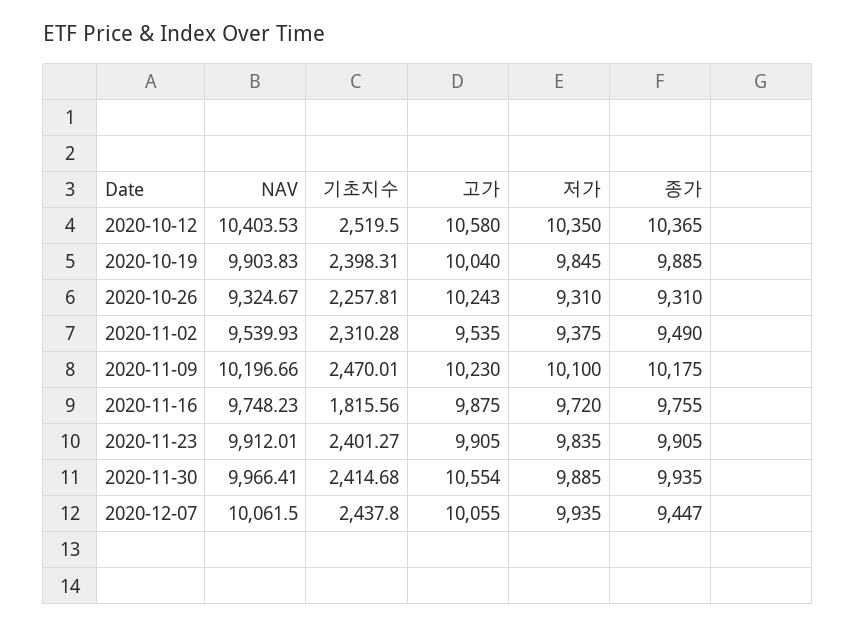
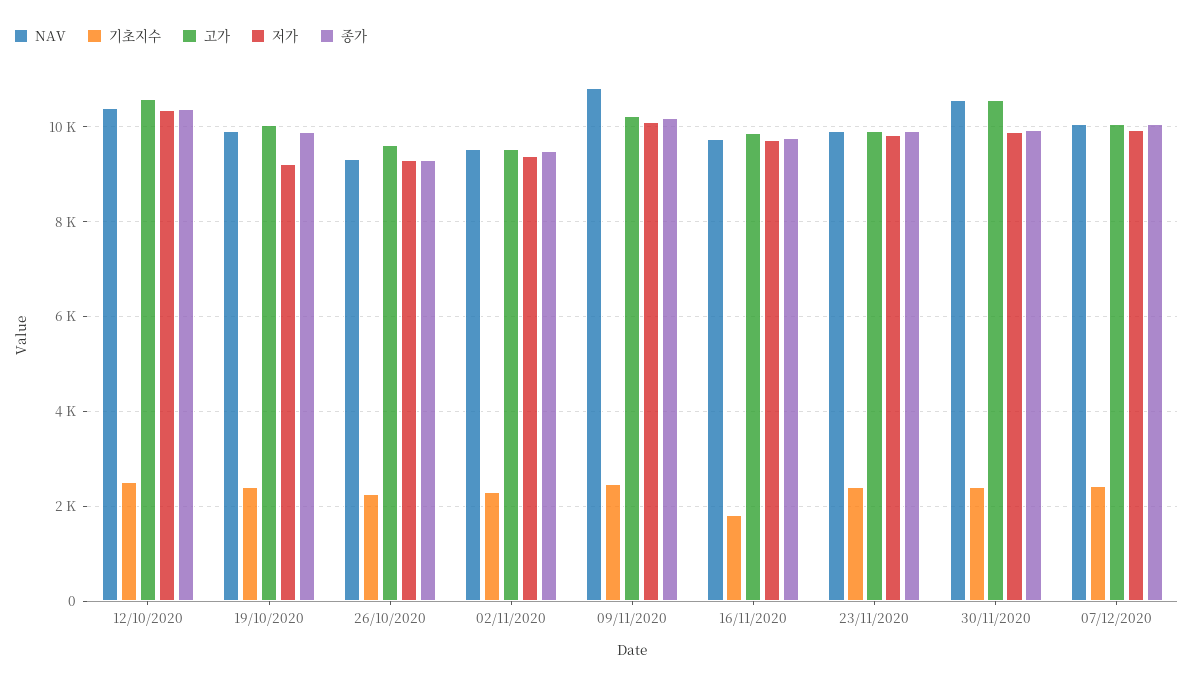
  {
    "NAV": {
      "2020-10-12": 10403.53,
      "2020-10-19": 9903.83,
      "2020-10-26": 9324.67,
      "2020-11-02": 9539.93,
-     "2020-11-09": 10196.66,
+     "2020-11-09": 10800,
      "2020-11-16": 9748.23,
      "2020-11-23": 9912.01,
-     "2020-11-30": 9966.41,
+     "2020-11-30": 10600,
      "2020-12-07": 10061.5
    },
    "기초지수": {
      "2020-10-12": 2519.5,
      "2020-10-19": 2398.31,
      "2020-10-26": 2257.81,
      "2020-11-02": 2310.28,
      "2020-11-09": 2470.01,
      "2020-11-16": 1815.56,
      "2020-11-23": 2401.27,
      "2020-11-30": 2414.68,
      "2020-12-07": 2437.8
    },
    "고가": {
      "2020-10-12": 10580,
      "2020-10-19": 10040,
-     "2020-10-26": 10243,
+     "2020-10-26": 9600,
      "2020-11-02": 9535,
      "2020-11-09": 10230,
      "2020-11-16": 9875,
      "2020-11-23": 9905,
      "2020-11-30": 10554,
      "2020-12-07": 10055
    },
    "저가": {
      "2020-10-12": 10350,
-     "2020-10-19": 9845,
+     "2020-10-19": 9200,
      "2020-10-26": 9310,
      "2020-11-02": 9375,
      "2020-11-09": 10100,
      "2020-11-16": 9720,
      "2020-11-23": 9835,
      "2020-11-30": 9885,
      "2020-12-07": 9935
    },
    "종가": {
      "2020-10-12": 10365,
      "2020-10-19": 9885,
      "2020-10-26": 9310,
      "2020-11-02": 9490,
      "2020-11-09": 10175,
      "2020-11-16": 9755,
      "2020-11-23": 9905,
      "2020-11-30": 9935,
-     "2020-12-07": 9447
+     "2020-12-07": 10000
    }
  }

